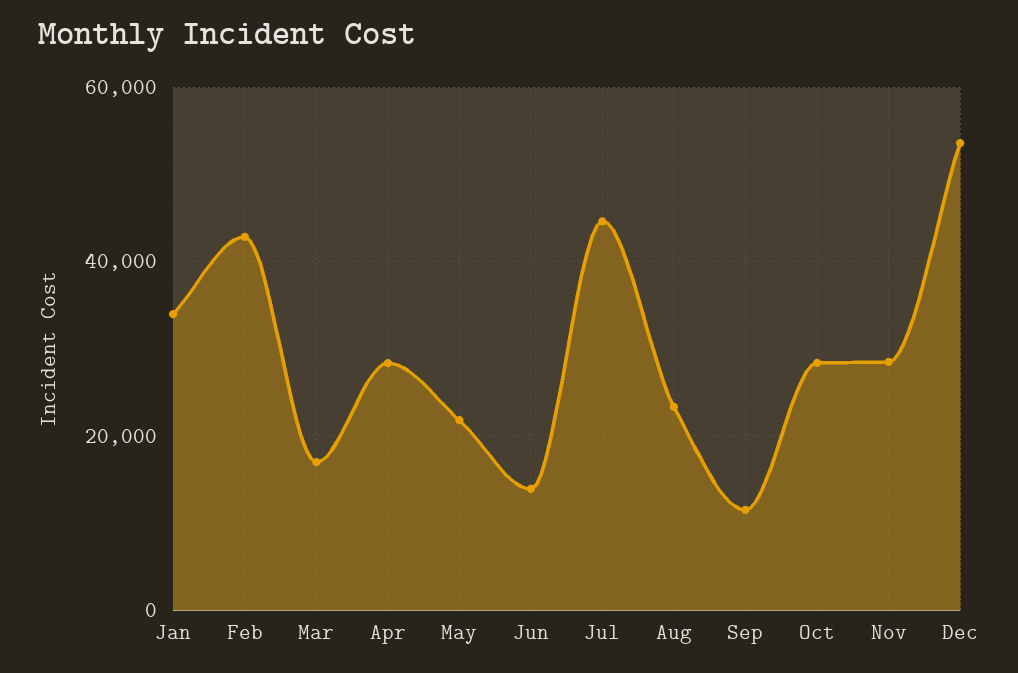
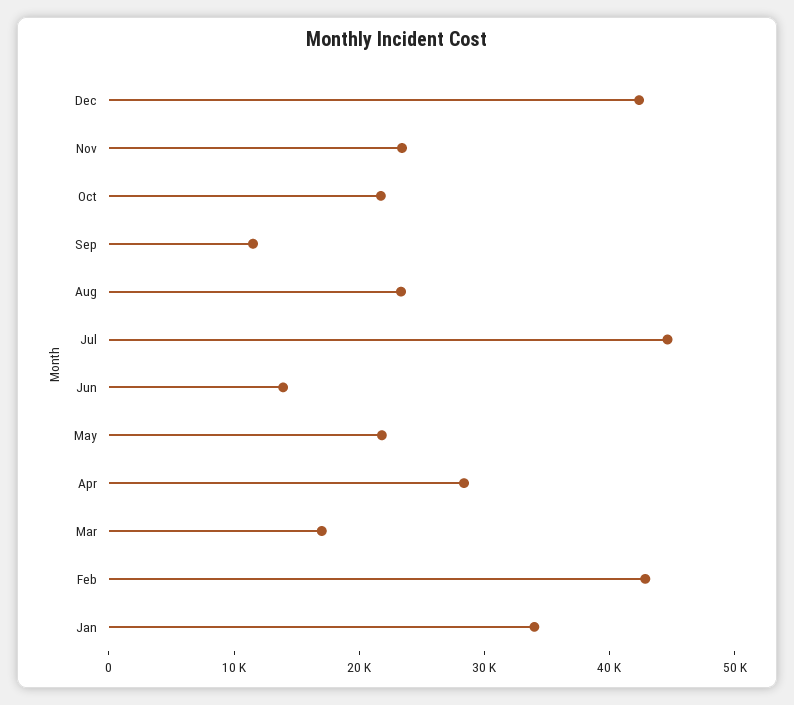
  {
    "Jan": 34000,
    "Feb": 42000,
    "Mar": 18000,
    "Apr": 28000,
    "May": 22000,
    "Jun": 14000,
    "Jul": 44000,
    "Aug": 24000,
    "Sep": 12000,
-   "Oct": 28000,
+   "Oct": 22000,
-   "Nov": 28000,
+   "Nov": 24000,
-   "Dec": 54000
+   "Dec": 42000
  }

